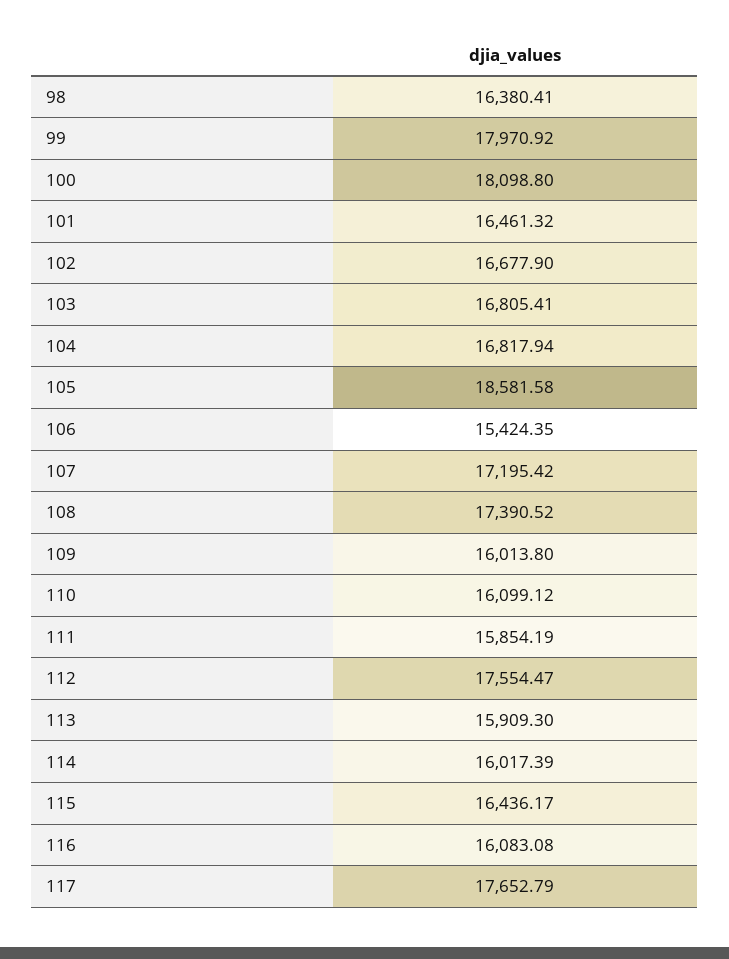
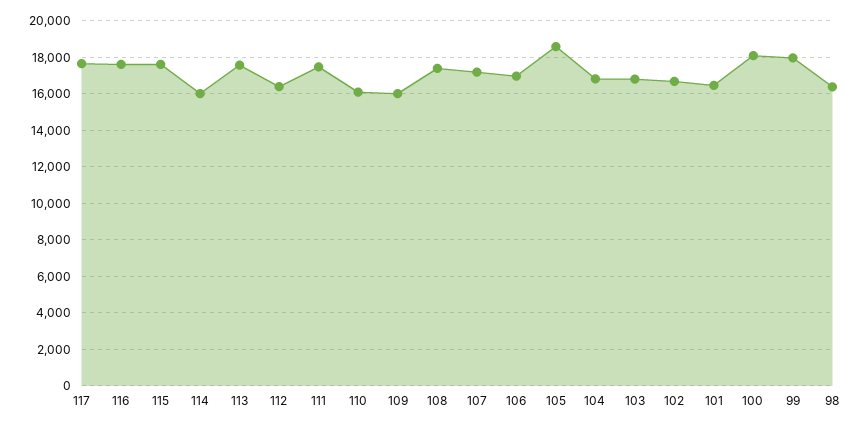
  {
    "98": 16380.41,
    "99": 17970.92,
    "100": 18098.8,
    "101": 16461.32,
    "102": 16677.9,
    "103": 16805.41,
    "104": 16817.94,
    "105": 18581.58,
-   "106": 15424.35,
+   "106": 17000,
    "107": 17195.42,
    "108": 17390.52,
    "109": 16013.8,
    "110": 16099.12,
-   "111": 15854.19,
+   "111": 17500,
-   "112": 17554.47,
+   "112": 16500,
-   "113": 15909.3,
+   "113": 17500,
    "114": 16017.39,
-   "115": 16436.17,
+   "115": 17500,
-   "116": 16083.08,
+   "116": 17500,
    "117": 17652.79
  }

